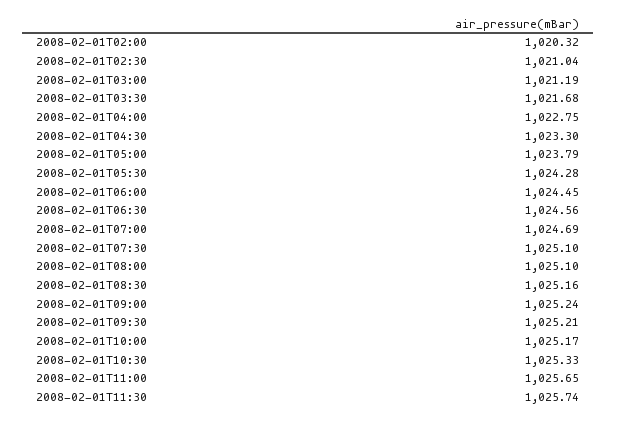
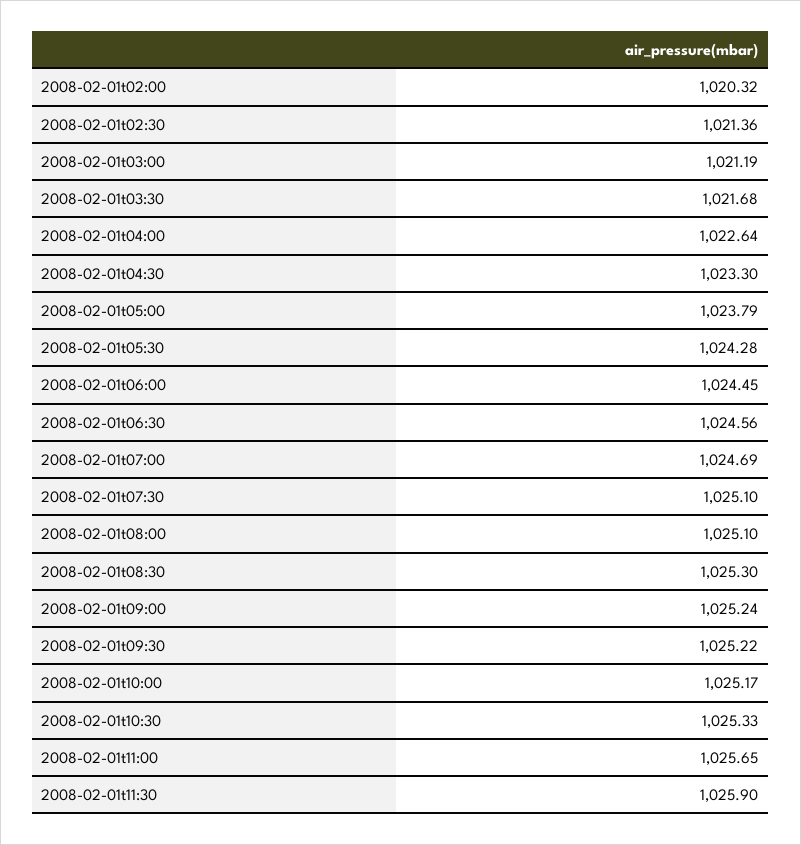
  {
    "2008-02-01T02:00": 1020.32,
-   "2008-02-01T02:30": 1021.04,
+   "2008-02-01T02:30": 1021.36,
    "2008-02-01T03:00": 1021.19,
    "2008-02-01T03:30": 1021.68,
-   "2008-02-01T04:00": 1022.75,
+   "2008-02-01T04:00": 1022.64,
    "2008-02-01T04:30": 1023.3,
    "2008-02-01T05:00": 1023.79,
    "2008-02-01T05:30": 1024.28,
    "2008-02-01T06:00": 1024.45,
    "2008-02-01T06:30": 1024.56,
    "2008-02-01T07:00": 1024.69,
    "2008-02-01T07:30": 1025.1,
    "2008-02-01T08:00": 1025.1,
-   "2008-02-01T08:30": 1025.16,
+   "2008-02-01T08:30": 1025.3,
    "2008-02-01T09:00": 1025.24,
-   "2008-02-01T09:30": 1025.21,
+   "2008-02-01T09:30": 1025.22,
    "2008-02-01T10:00": 1025.17,
    "2008-02-01T10:30": 1025.33,
    "2008-02-01T11:00": 1025.65,
-   "2008-02-01T11:30": 1025.74
+   "2008-02-01T11:30": 1025.9
  }

